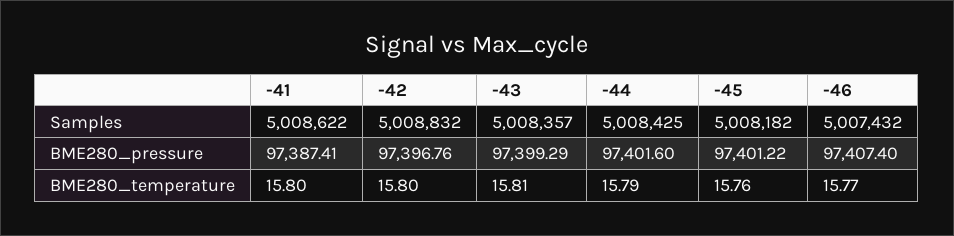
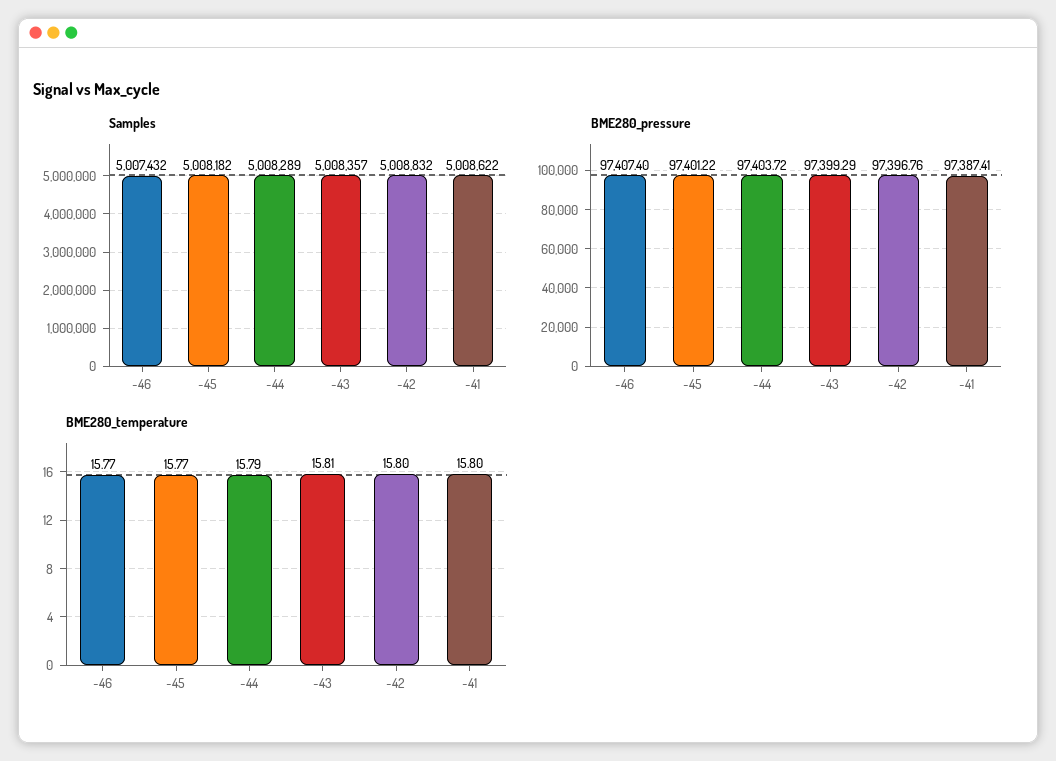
  {
    "Samples": {
      "-41": 5008622,
      "-42": 5008832,
      "-43": 5008357,
-     "-44": 5008425,
+     "-44": 5008289,
      "-45": 5008182,
      "-46": 5007432
    },
    "BME280_pressure": {
      "-41": 97387.41,
      "-42": 97396.76,
      "-43": 97399.29,
-     "-44": 97401.6,
+     "-44": 97403.72,
      "-45": 97401.22,
      "-46": 97407.4
    },
    "BME280_temperature": {
      "-41": 15.8,
      "-42": 15.8,
      "-43": 15.81,
      "-44": 15.79,
-     "-45": 15.76,
+     "-45": 15.77,
      "-46": 15.77
    }
  }

